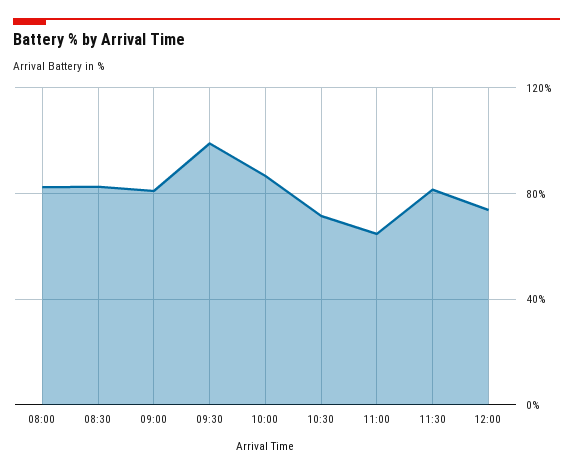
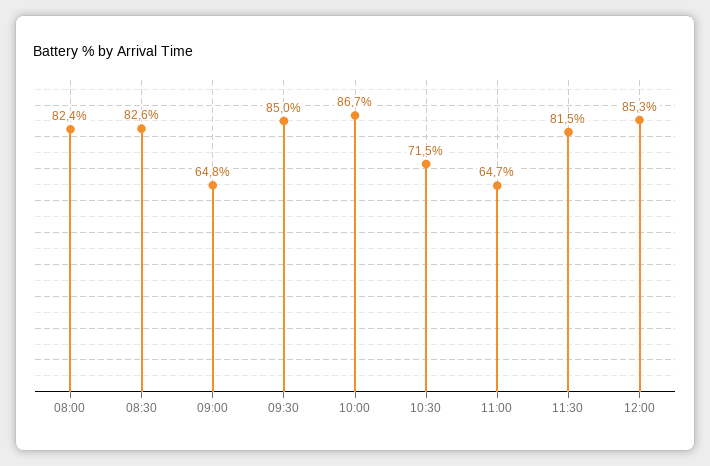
  {
    "08:00": 82.4,
    "08:30": 82.6,
-   "09:00": 80,
+   "09:00": 64.8,
-   "09:30": 100,
+   "09:30": 85,
    "10:00": 86.7,
    "10:30": 71.5,
    "11:00": 64.7,
    "11:30": 81.5,
-   "12:00": 75
+   "12:00": 85.3
  }

